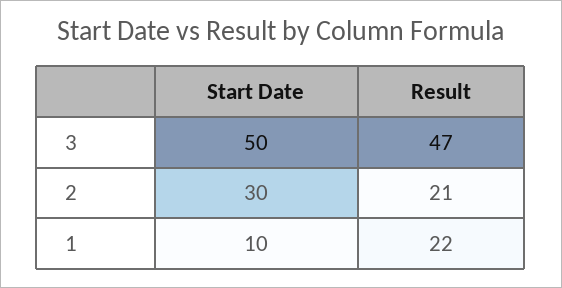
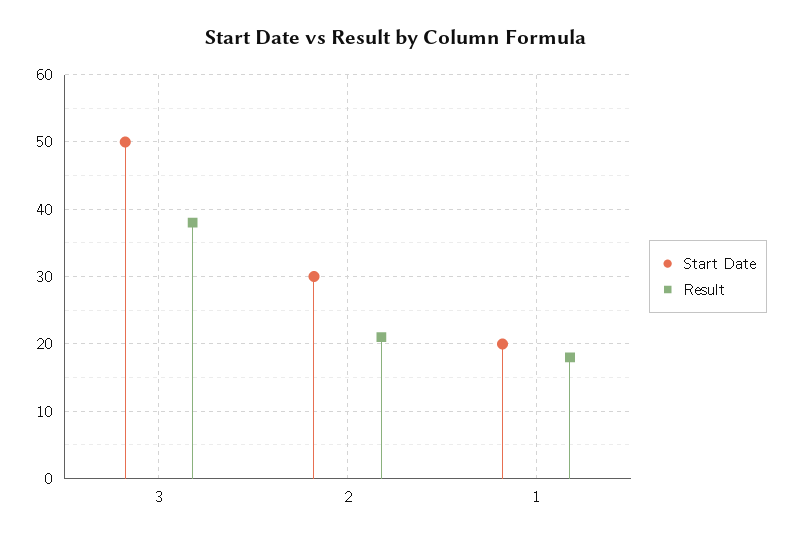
  {
    "Start Date": {
      "3": 50,
      "2": 30,
-     "1": 10
+     "1": 20
    },
    "Result": {
-     "3": 47,
+     "3": 38,
      "2": 21,
-     "1": 22
+     "1": 18
    }
  }

